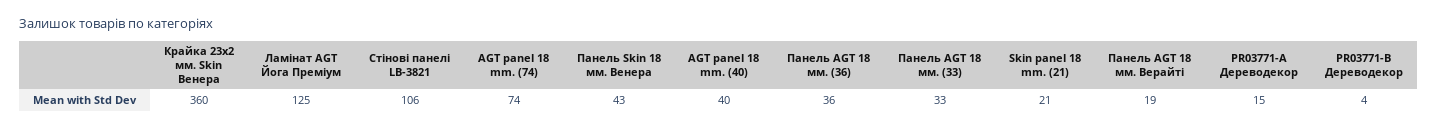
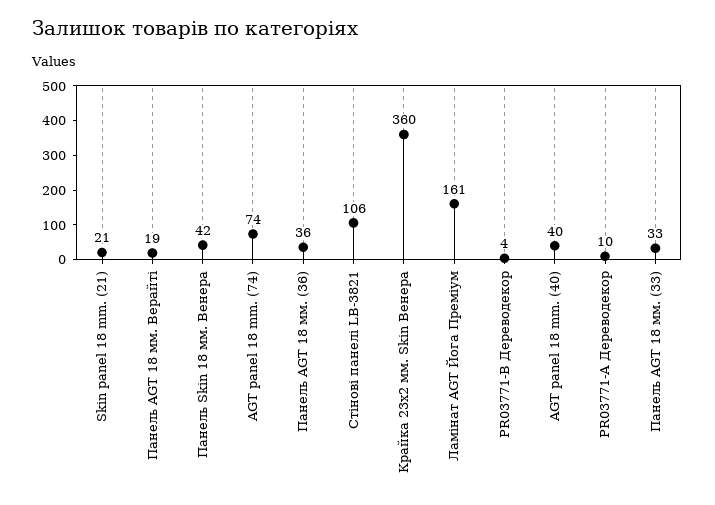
  {
    "Крайка 23x2 мм. Skin Венера": 360,
-   "Ламінат AGT Йога Преміум": 125,
+   "Ламінат AGT Йога Преміум": 161,
    "Стінові панелі LB-3821": 106,
    "AGT panel 18 mm. (74)": 74,
-   "Панель Skin 18 мм. Венера": 43,
+   "Панель Skin 18 мм. Венера": 42,
    "AGT panel 18 mm. (40)": 40,
    "Панель AGT 18 мм. (36)": 36,
    "Панель AGT 18 мм. (33)": 33,
    "Skin panel 18 mm. (21)": 21,
    "Панель AGT 18 мм. Верайті": 19,
-   "PR03771-А Дереводекор": 15,
+   "PR03771-А Дереводекор": 10,
    "PR03771-B Дереводекор": 4
  }

